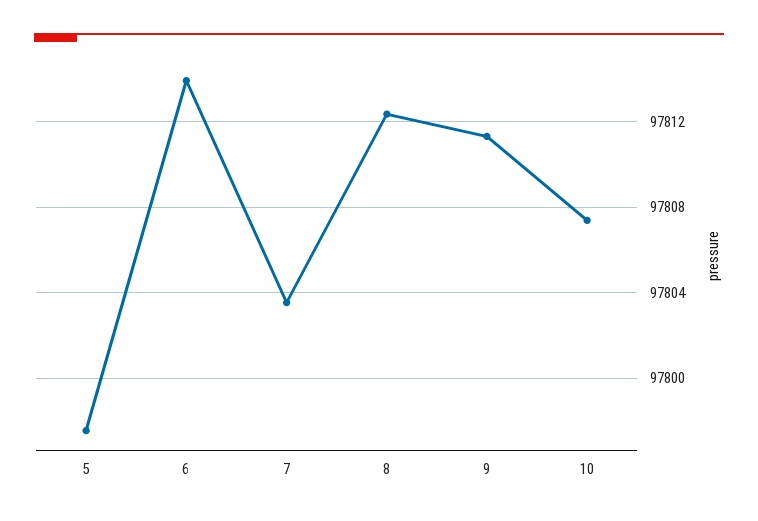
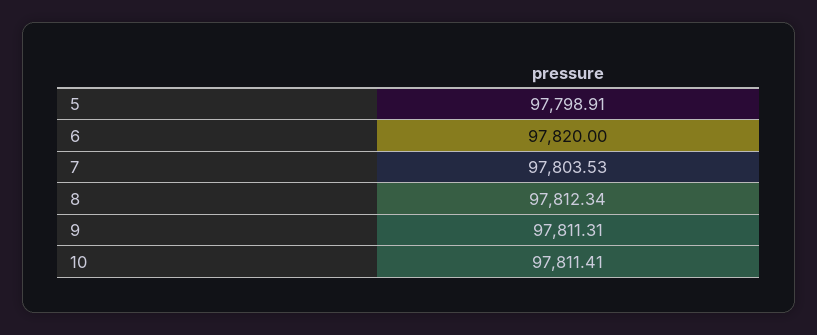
  {
-   "5": 97797.5,
+   "5": 97798.91,
-   "6": 97814,
+   "6": 97820,
    "7": 97803.53,
    "8": 97812.34,
    "9": 97811.31,
-   "10": 97807.5
+   "10": 97811.41
  }

